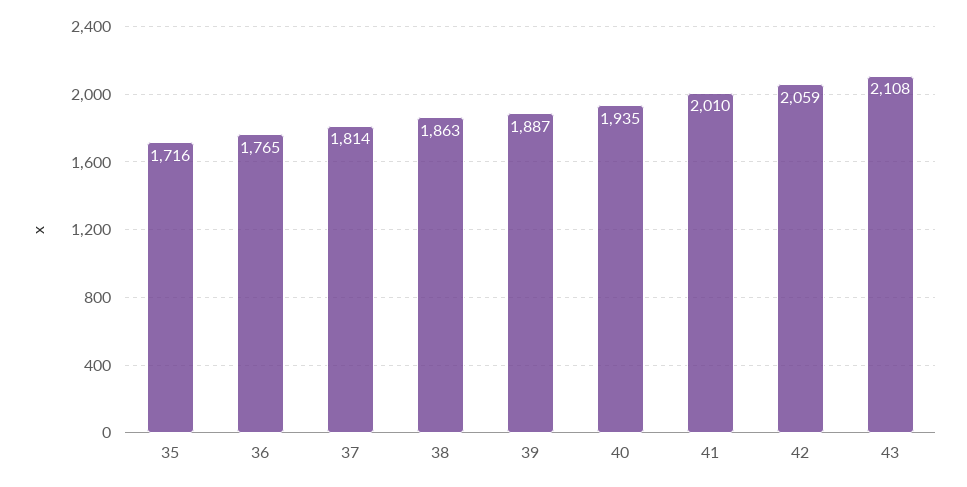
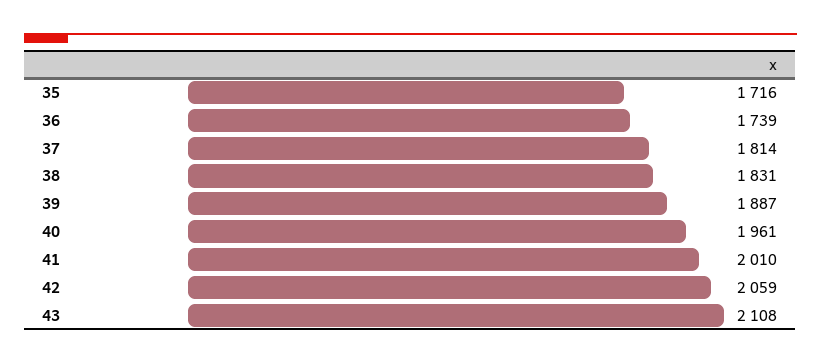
  {
    "35": 1716,
-   "36": 1765,
+   "36": 1739,
    "37": 1814,
-   "38": 1863,
+   "38": 1831,
    "39": 1887,
-   "40": 1935,
+   "40": 1961,
    "41": 2010,
    "42": 2059,
    "43": 2108
  }

